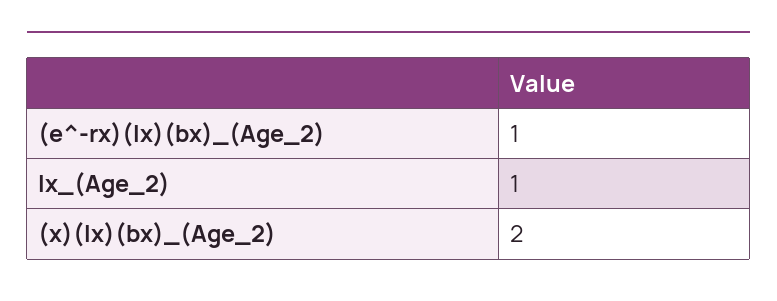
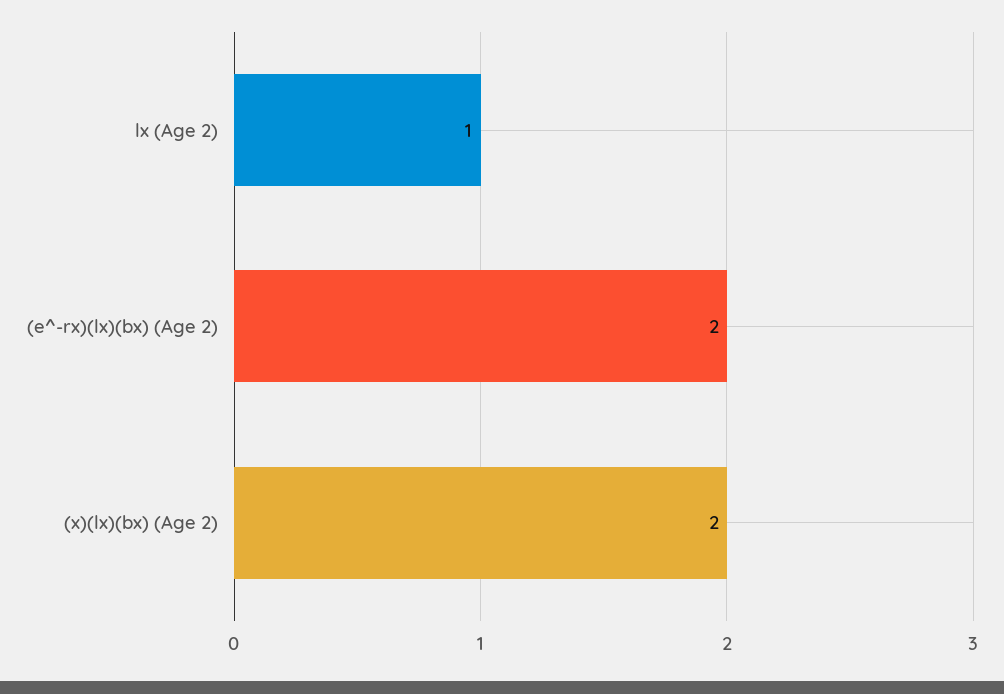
  {
-   "(e^-rx)(lx)(bx)_(Age_2)": 1,
+   "(e^-rx)(lx)(bx)_(Age_2)": 2,
    "lx_(Age_2)": 1,
    "(x)(lx)(bx)_(Age_2)": 2
  }

